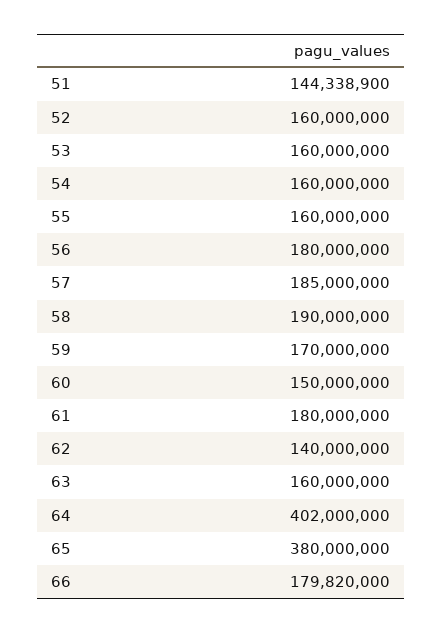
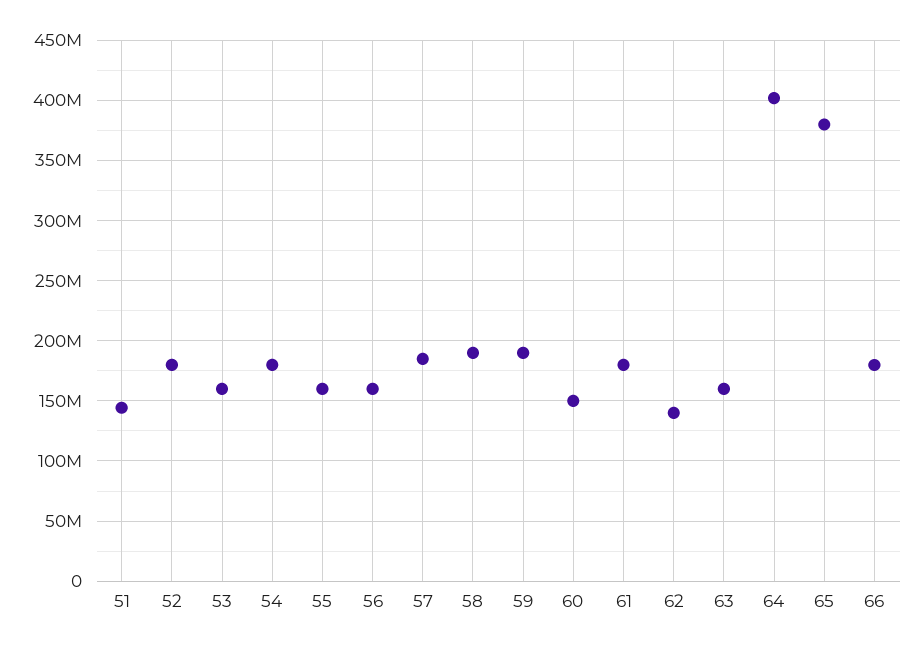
  {
    "51": 144338900,
-   "52": 160000000,
+   "52": 180000000,
    "53": 160000000,
-   "54": 160000000,
+   "54": 180000000,
    "55": 160000000,
-   "56": 180000000,
+   "56": 160000000,
    "57": 185000000,
    "58": 190000000,
-   "59": 170000000,
+   "59": 190000000,
    "60": 150000000,
    "61": 180000000,
    "62": 140000000,
    "63": 160000000,
    "64": 402000000,
    "65": 380000000,
    "66": 179820000
  }

